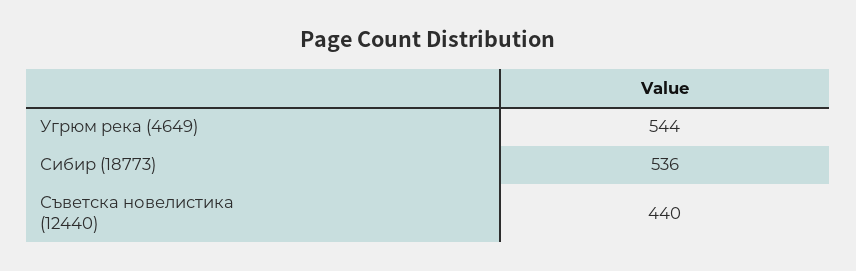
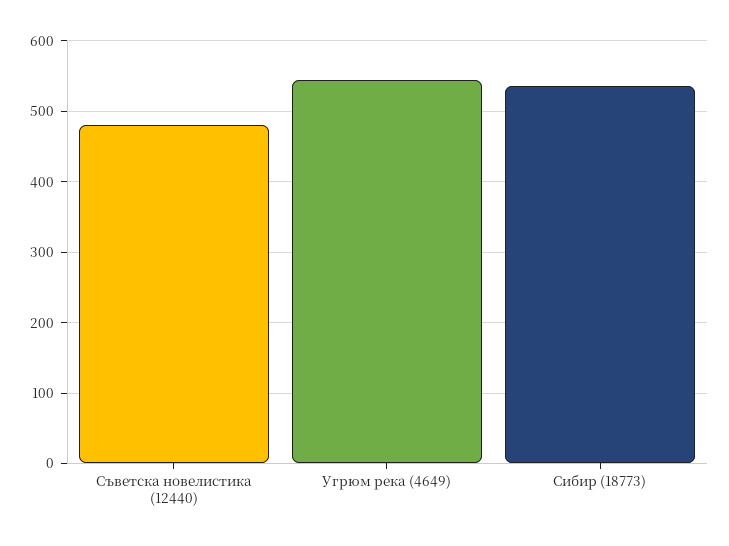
  {
    "Угрюм река (4649)": 544,
    "Сибир (18773)": 536,
-   "Съветска новелистика (12440)": 440
+   "Съветска новелистика (12440)": 480
  }

